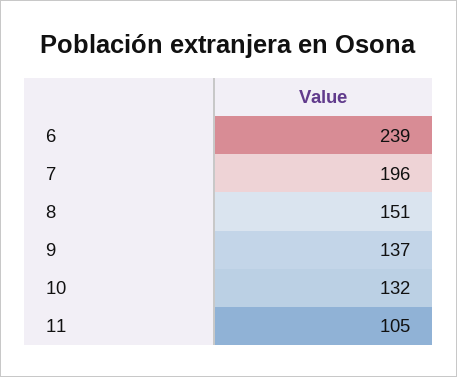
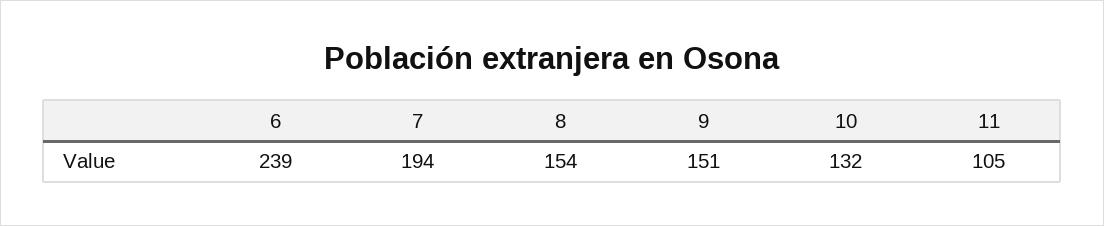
  {
    "6": 239,
-   "7": 196,
+   "7": 194,
-   "8": 151,
+   "8": 154,
-   "9": 137,
+   "9": 151,
    "10": 132,
    "11": 105
  }

